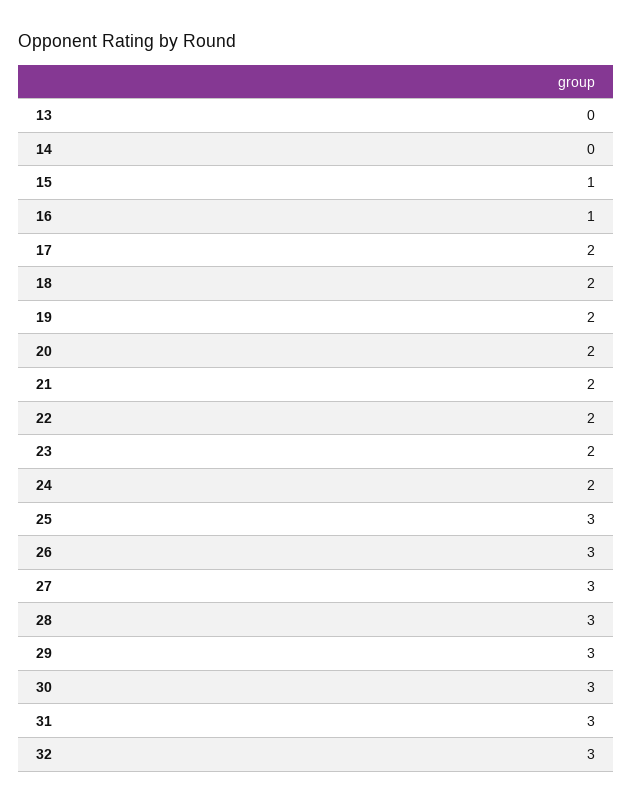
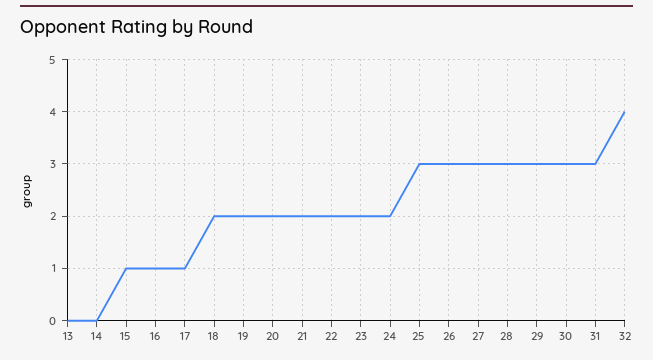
  {
    "13": 0,
    "14": 0,
    "15": 1,
    "16": 1,
-   "17": 2,
+   "17": 1,
    "18": 2,
    "19": 2,
    "20": 2,
    "21": 2,
    "22": 2,
    "23": 2,
    "24": 2,
    "25": 3,
    "26": 3,
    "27": 3,
    "28": 3,
    "29": 3,
    "30": 3,
    "31": 3,
-   "32": 3
+   "32": 4
  }

